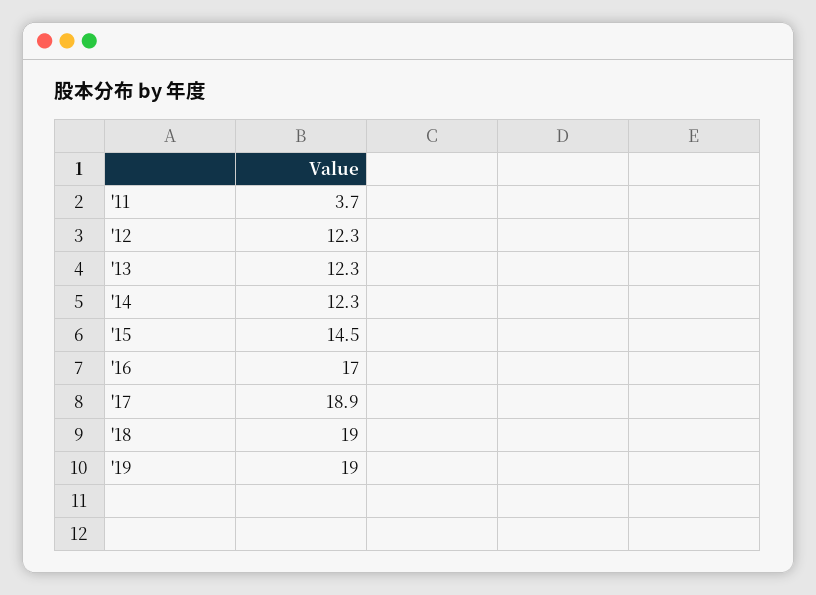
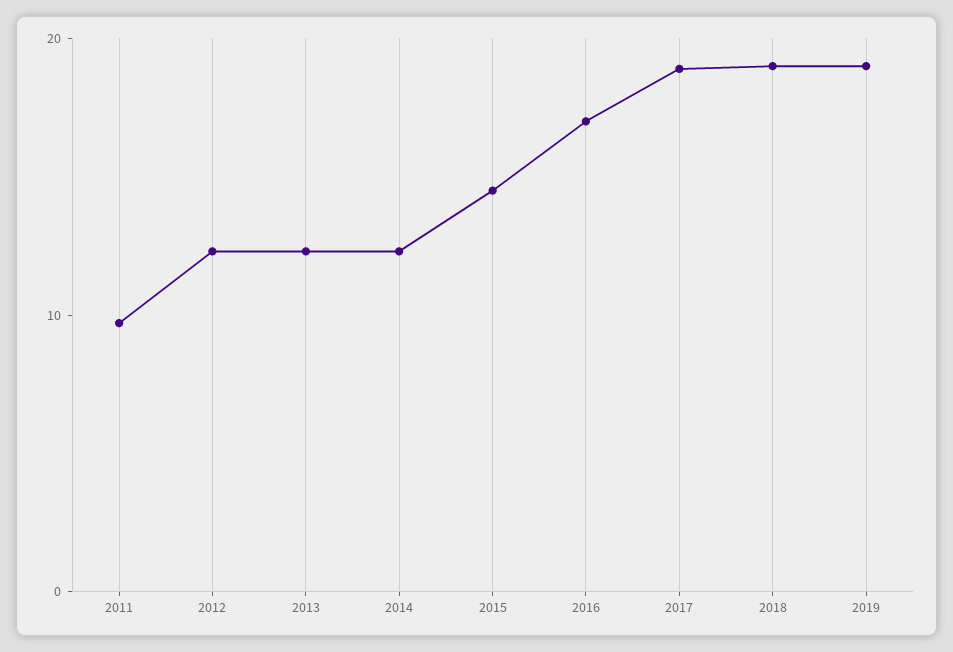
  {
-   "'11": 3.7,
+   "'11": 10,
    "'12": 12.3,
    "'13": 12.3,
    "'14": 12.3,
    "'15": 14.5,
    "'16": 17,
    "'17": 18.9,
    "'18": 19,
    "'19": 19
  }

